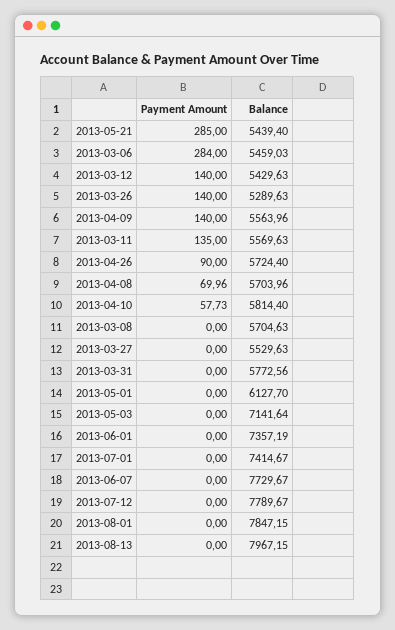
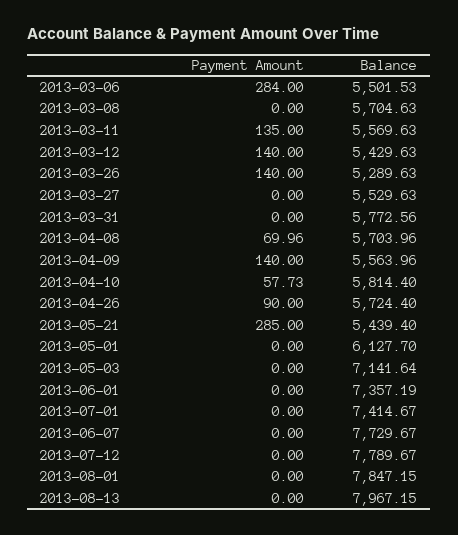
  {
    "Payment Amount": {
      "2013-05-21": 285,
      "2013-03-06": 284,
      "2013-03-12": 140,
      "2013-03-26": 140,
      "2013-04-09": 140,
      "2013-03-11": 135,
      "2013-04-26": 90,
      "2013-04-08": 69.96,
      "2013-04-10": 57.73,
      "2013-03-08": 0,
      "2013-03-27": 0,
      "2013-03-31": 0,
      "2013-05-01": 0,
      "2013-05-03": 0,
      "2013-06-01": 0,
      "2013-07-01": 0,
      "2013-06-07": 0,
      "2013-07-12": 0,
      "2013-08-01": 0,
      "2013-08-13": 0
    },
    "Balance": {
      "2013-05-21": 5439.4,
-     "2013-03-06": 5459.03,
+     "2013-03-06": 5501.53,
      "2013-03-12": 5429.63,
      "2013-03-26": 5289.63,
      "2013-04-09": 5563.96,
      "2013-03-11": 5569.63,
      "2013-04-26": 5724.4,
      "2013-04-08": 5703.96,
      "2013-04-10": 5814.4,
      "2013-03-08": 5704.63,
      "2013-03-27": 5529.63,
      "2013-03-31": 5772.56,
      "2013-05-01": 6127.7,
      "2013-05-03": 7141.64,
      "2013-06-01": 7357.19,
      "2013-07-01": 7414.67,
      "2013-06-07": 7729.67,
      "2013-07-12": 7789.67,
      "2013-08-01": 7847.15,
      "2013-08-13": 7967.15
    }
  }

